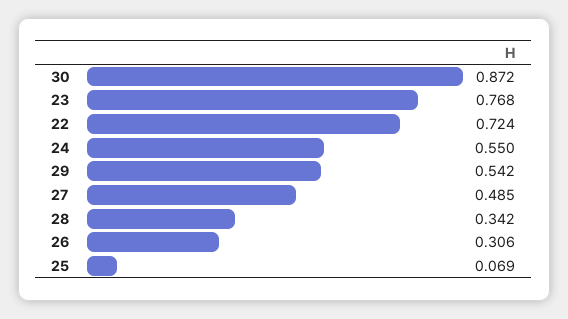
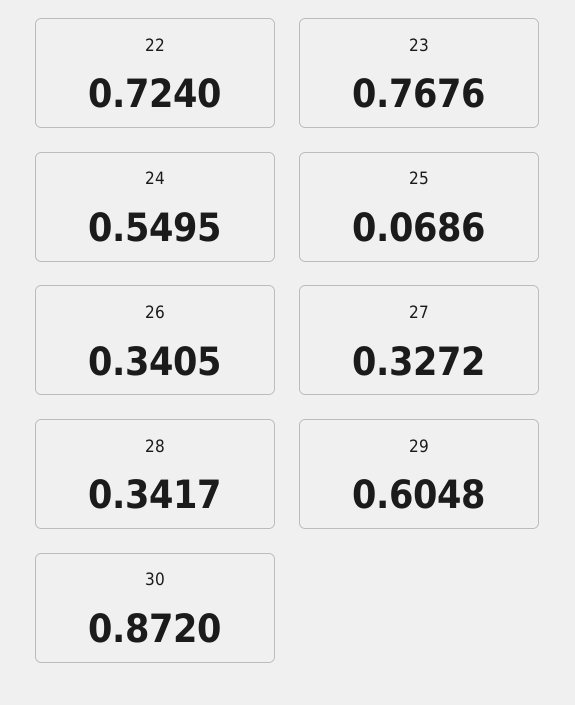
  {
    "30": 0.872,
    "23": 0.7676,
    "22": 0.724,
    "24": 0.5495,
-   "29": 0.542,
+   "29": 0.6048,
-   "27": 0.485,
+   "27": 0.3272,
    "28": 0.3417,
-   "26": 0.306,
+   "26": 0.3405,
    "25": 0.0686
  }

